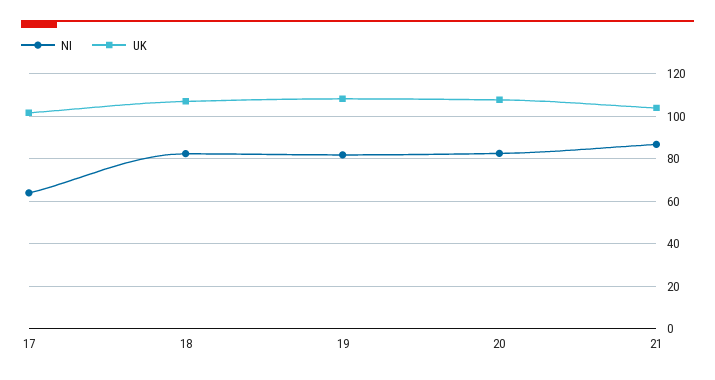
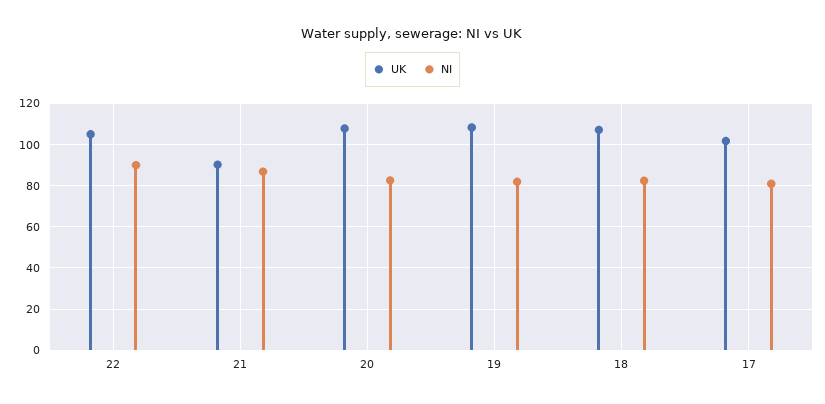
  {
    "NI": {
-     "17": 65,
+     "17": 80,
      "18": 80,
      "19": 80,
      "20": 85,
-     "21": 85
+     "21": 85,
+     "22": 90
    },
    "UK": {
      "17": 100,
      "18": 105,
      "19": 110,
      "20": 110,
-     "21": 105
+     "21": 90,
+     "22": 105
    }
  }

